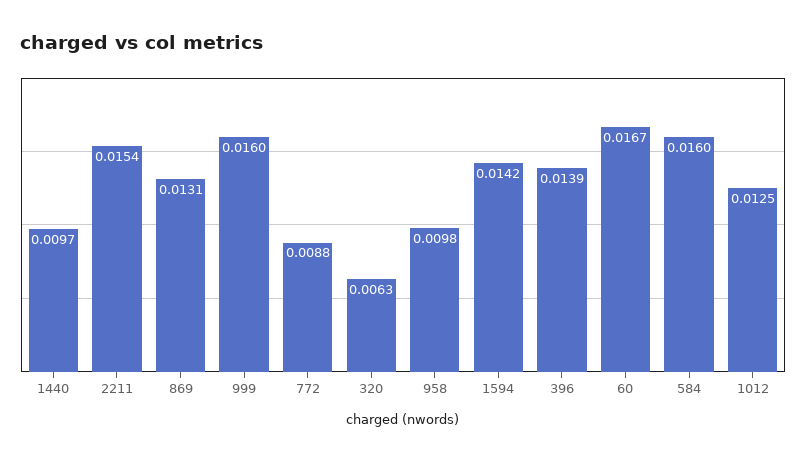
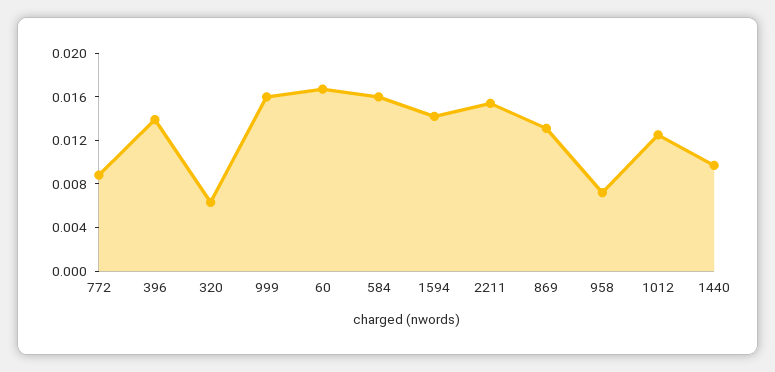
  {
    "1440": 0.0097,
    "2211": 0.0154,
    "869": 0.0131,
    "999": 0.016,
    "772": 0.0088,
    "320": 0.0063,
-   "958": 0.0098,
+   "958": 0.007,
    "1594": 0.0142,
    "396": 0.0139,
    "60": 0.0167,
    "584": 0.016,
    "1012": 0.0125
  }

